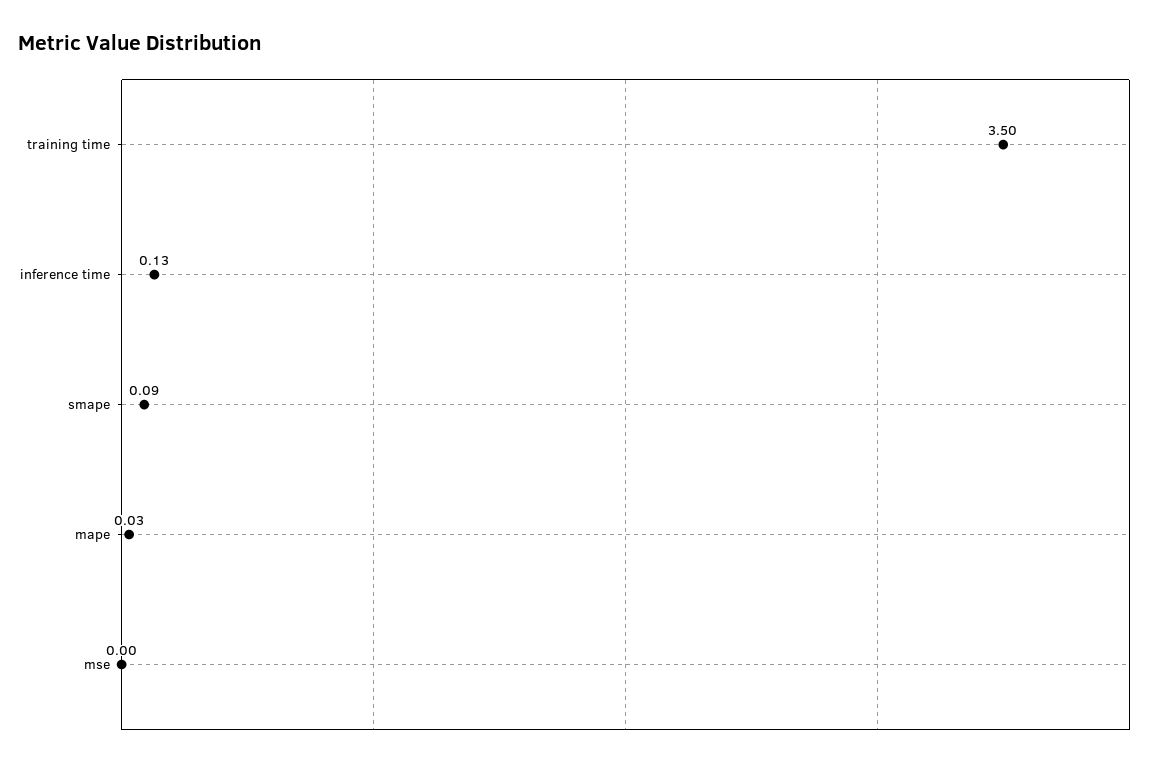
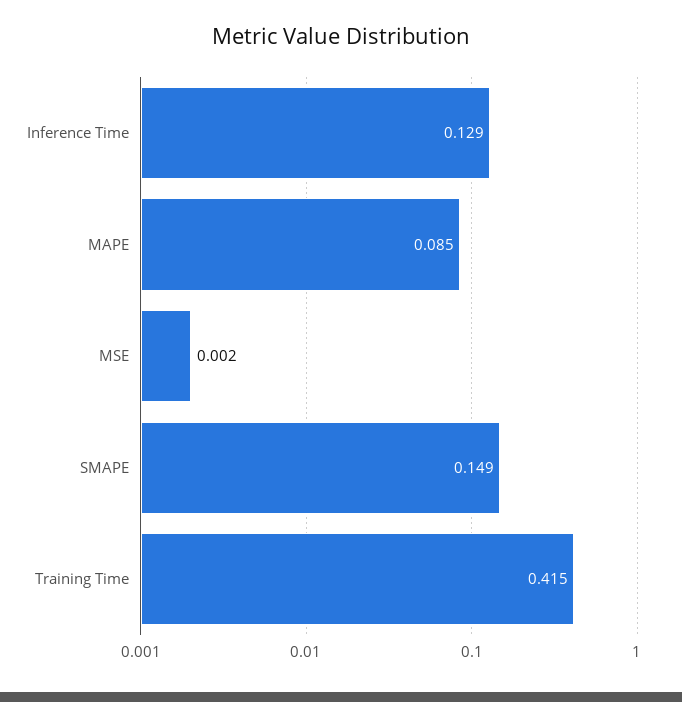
  {
-   "training time": 3.5,
+   "training time": 0.415,
    "inference time": 0.129,
-   "smape": 0.09,
+   "smape": 0.149,
-   "mape": 0.03,
+   "mape": 0.085,
    "mse": 0.002
  }

